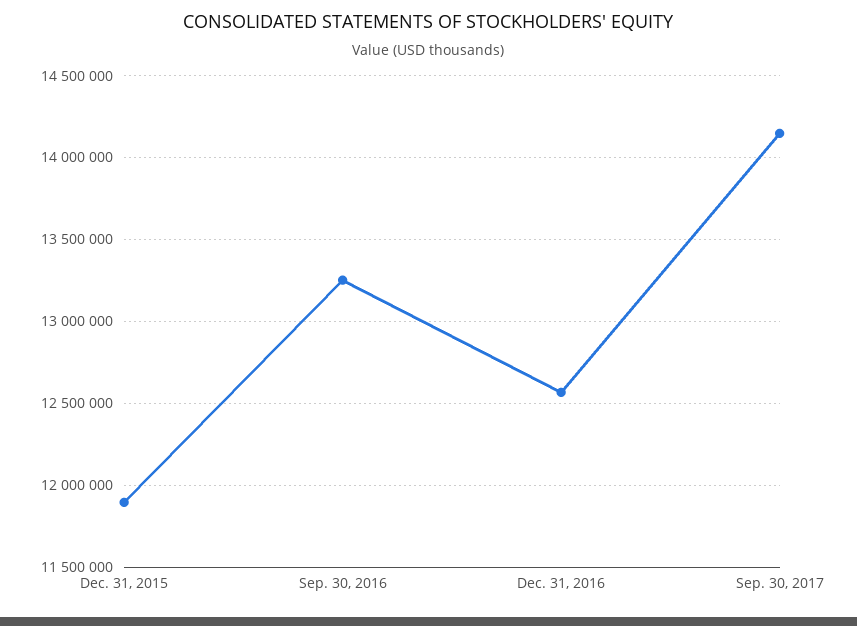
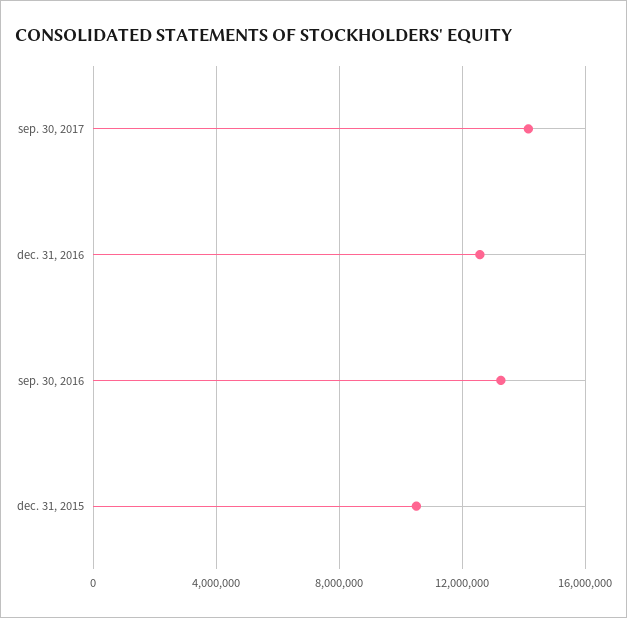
  {
-   "Dec. 31, 2015": 11900000,
+   "Dec. 31, 2015": 10500000,
    "Sep. 30, 2016": 13250000,
    "Dec. 31, 2016": 12550000,
    "Sep. 30, 2017": 14150000
  }

